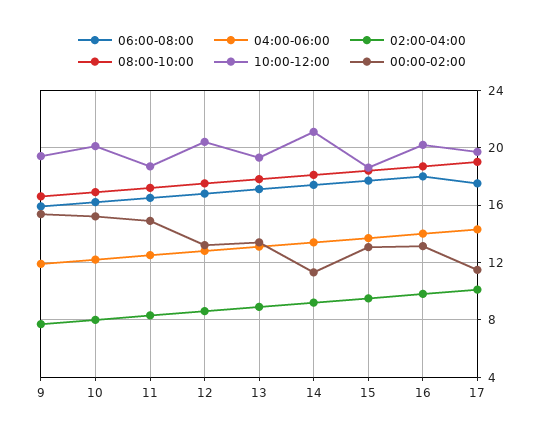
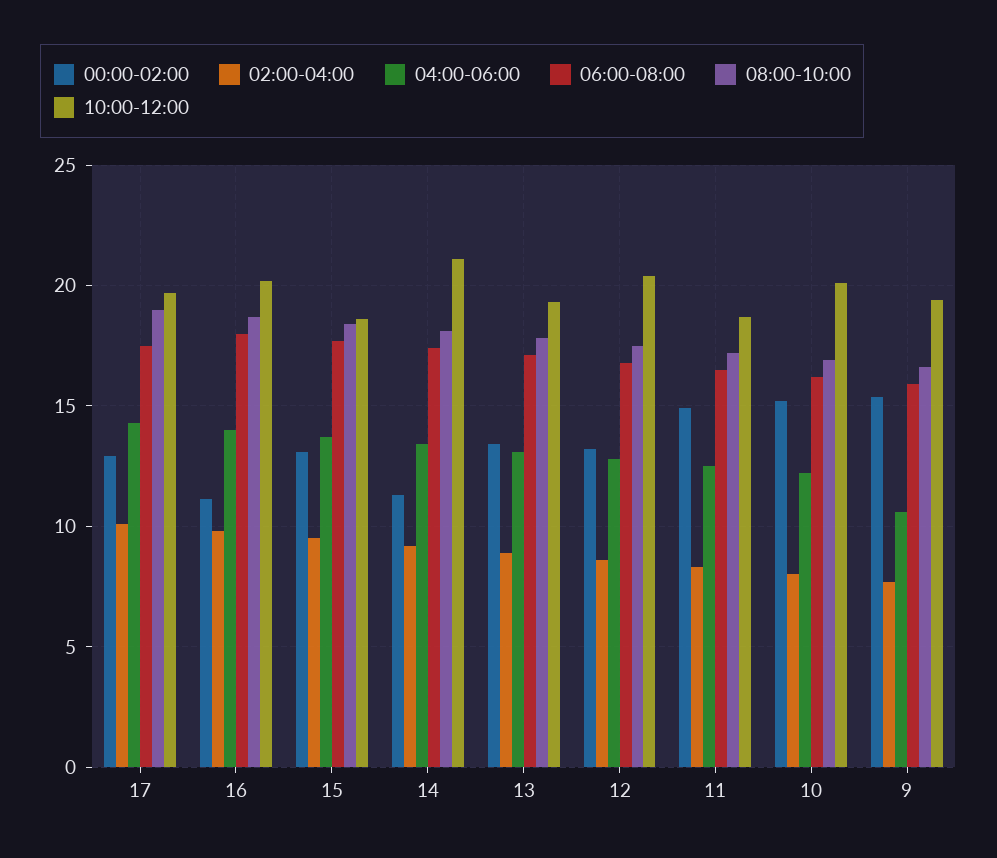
  {
    "06:00-08:00": {
      "9": 16,
      "10": 16,
      "11": 16.5,
      "12": 17,
      "13": 17,
      "14": 17.5,
      "15": 17.5,
      "16": 18,
      "17": 17.5
    },
    "04:00-06:00": {
-     "9": 12,
+     "9": 10.5,
      "10": 12,
      "11": 12.5,
      "12": 13,
      "13": 13,
      "14": 13.5,
      "15": 13.5,
      "16": 14,
      "17": 14.5
    },
    "02:00-04:00": {
      "9": 7.5,
      "10": 8,
      "11": 8.5,
      "12": 8.5,
      "13": 9,
      "14": 9,
      "15": 9.5,
      "16": 10,
      "17": 10
    },
    "08:00-10:00": {
      "9": 16.5,
      "10": 17,
      "11": 17,
      "12": 17.5,
      "13": 18,
      "14": 18,
      "15": 18.5,
      "16": 18.5,
      "17": 19
    },
    "10:00-12:00": {
      "9": 19.5,
      "10": 20,
      "11": 18.5,
      "12": 20.5,
      "13": 19.5,
      "14": 21,
      "15": 18.5,
      "16": 20,
      "17": 19.5
    },
    "00:00-02:00": {
      "9": 15.5,
      "10": 15,
      "11": 15,
      "12": 13,
      "13": 13.5,
      "14": 11.5,
      "15": 13,
-     "16": 13,
+     "16": 11,
-     "17": 11.5
+     "17": 13
    }
  }

